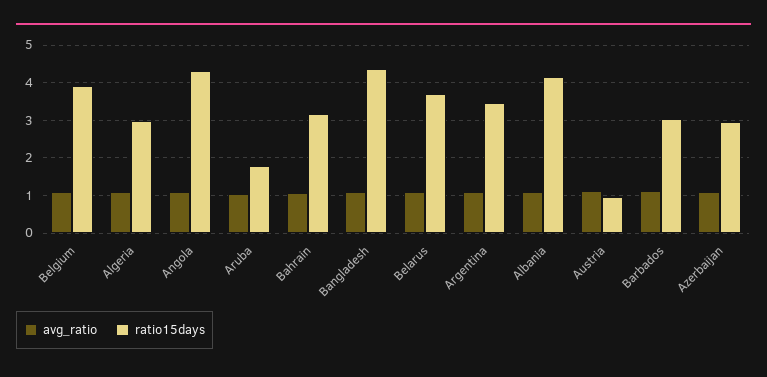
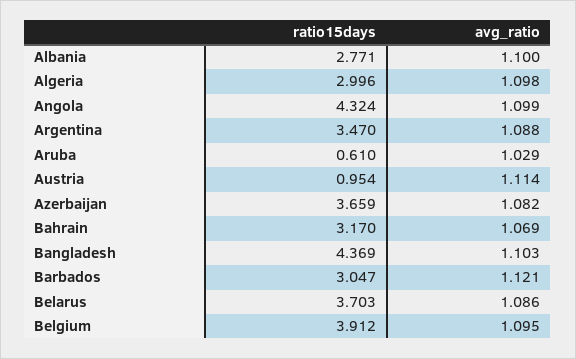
  {
    "avg_ratio": {
      "Belgium": 1.095,
      "Algeria": 1.098,
      "Angola": 1.099,
      "Aruba": 1.029,
      "Bahrain": 1.069,
      "Bangladesh": 1.103,
      "Belarus": 1.086,
      "Argentina": 1.088,
      "Albania": 1.1,
      "Austria": 1.114,
      "Barbados": 1.121,
      "Azerbaijan": 1.082
    },
    "ratio15days": {
      "Belgium": 3.912,
      "Algeria": 2.996,
      "Angola": 4.324,
-     "Aruba": 1.8,
+     "Aruba": 0.61,
      "Bahrain": 3.17,
      "Bangladesh": 4.369,
      "Belarus": 3.703,
      "Argentina": 3.47,
-     "Albania": 4.2,
+     "Albania": 2.771,
      "Austria": 0.954,
      "Barbados": 3.047,
-     "Azerbaijan": 3
+     "Azerbaijan": 3.659
    }
  }

